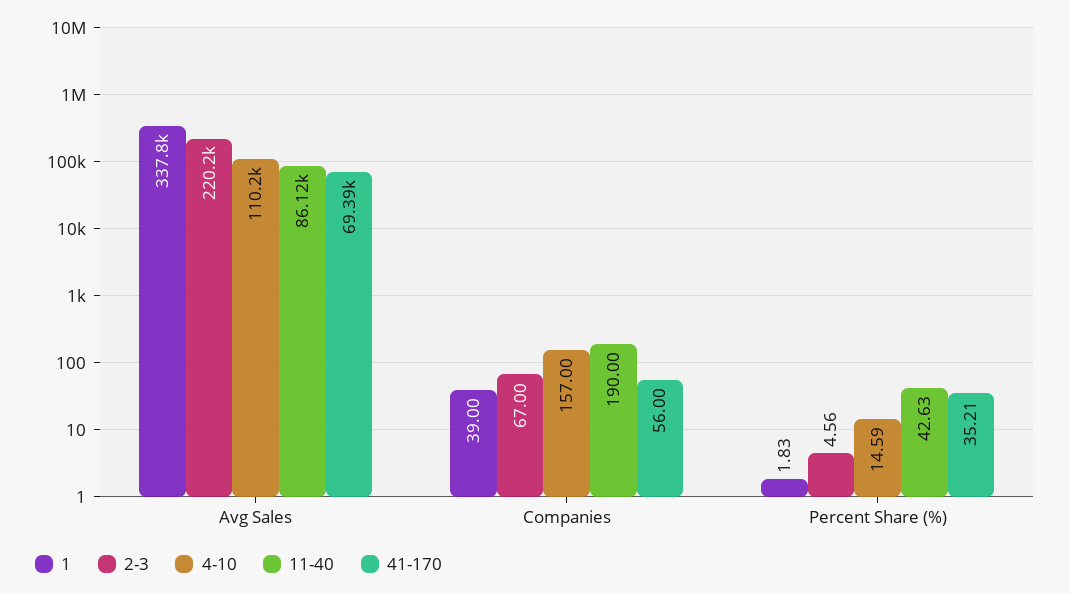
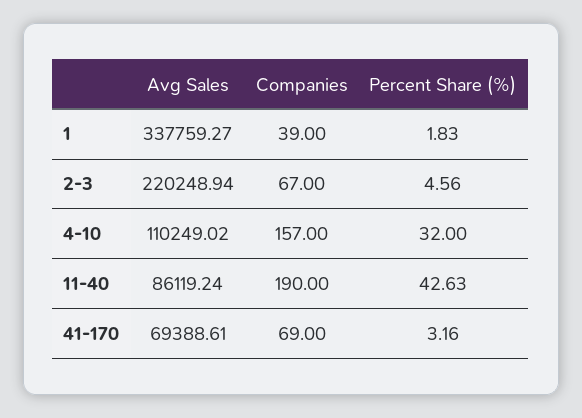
  {
    "1": {
      "Avg Sales": 337759.27,
      "Companies": 39,
      "Percent Share (%)": 1.83
    },
    "2-3": {
      "Avg Sales": 220248.94,
      "Companies": 67,
      "Percent Share (%)": 4.56
    },
    "4-10": {
      "Avg Sales": 110249.02,
      "Companies": 157,
-     "Percent Share (%)": 14.59
+     "Percent Share (%)": 32
    },
    "11-40": {
      "Avg Sales": 86119.24,
      "Companies": 190,
      "Percent Share (%)": 42.63
    },
    "41-170": {
      "Avg Sales": 69388.61,
-     "Companies": 56,
+     "Companies": 69,
-     "Percent Share (%)": 35.21
+     "Percent Share (%)": 3.16
    }
  }

